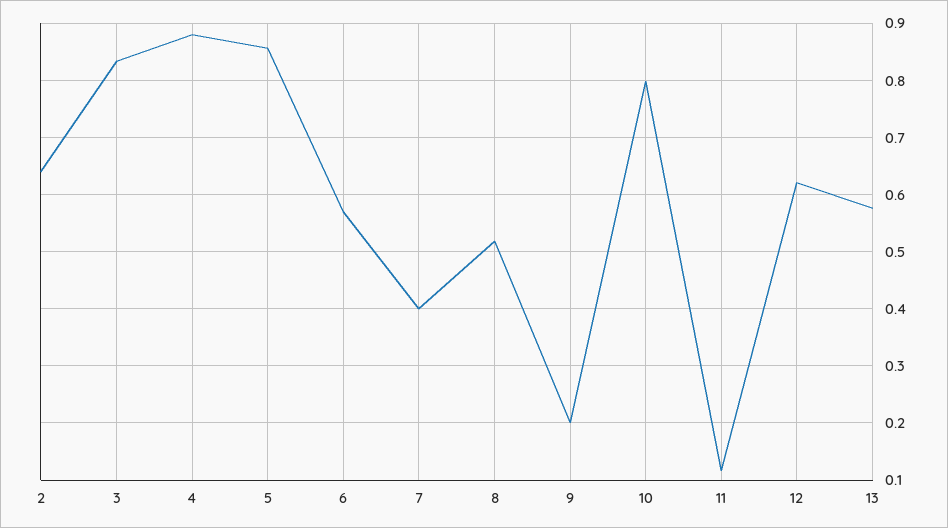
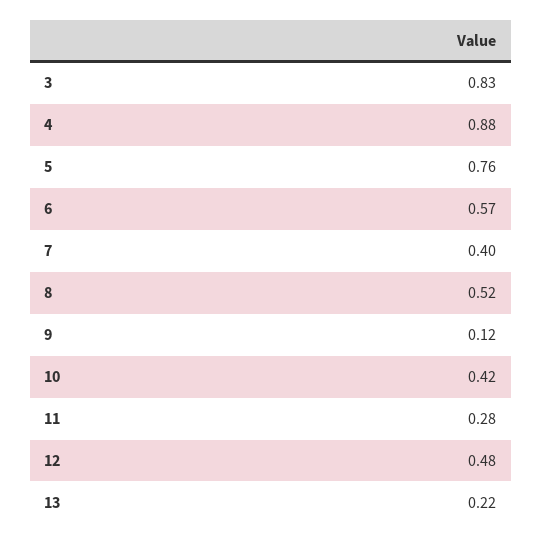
  {
-   "2": 0.64,
    "3": 0.83,
    "4": 0.88,
-   "5": 0.86,
+   "5": 0.76,
    "6": 0.57,
    "7": 0.4,
    "8": 0.52,
-   "9": 0.2,
+   "9": 0.12,
-   "10": 0.8,
+   "10": 0.42,
-   "11": 0.12,
+   "11": 0.28,
-   "12": 0.62,
+   "12": 0.48,
-   "13": 0.58
+   "13": 0.22
  }

